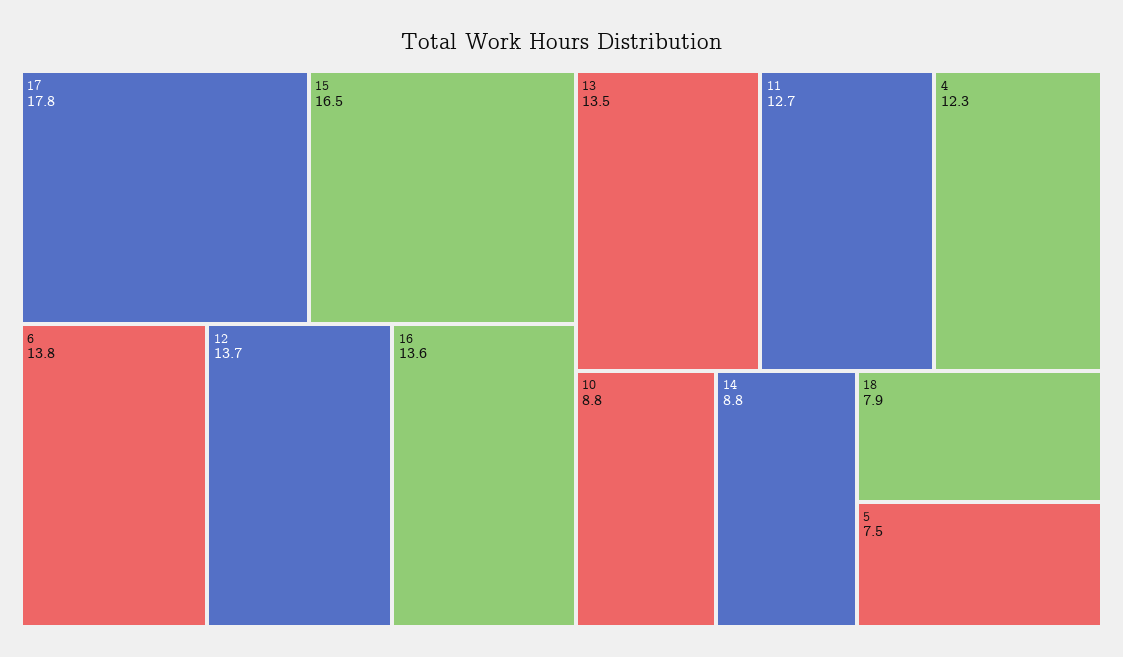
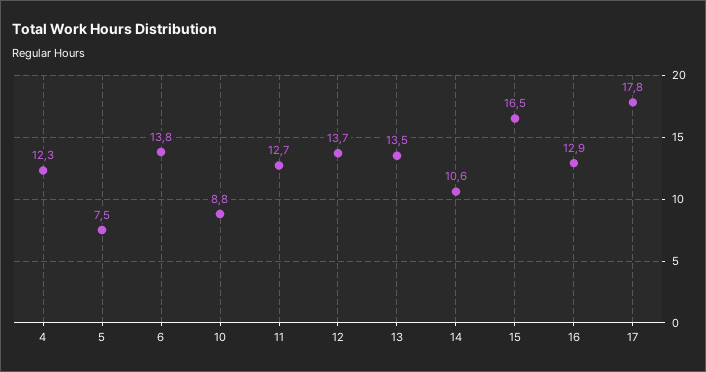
  {
    "17": 17.8,
    "15": 16.5,
    "6": 13.8,
    "12": 13.7,
-   "16": 13.6,
+   "16": 12.9,
    "13": 13.5,
    "11": 12.7,
    "4": 12.3,
    "10": 8.8,
-   "14": 8.8,
+   "14": 10.6,
-   "18": 7.9,
    "5": 7.5
  }

